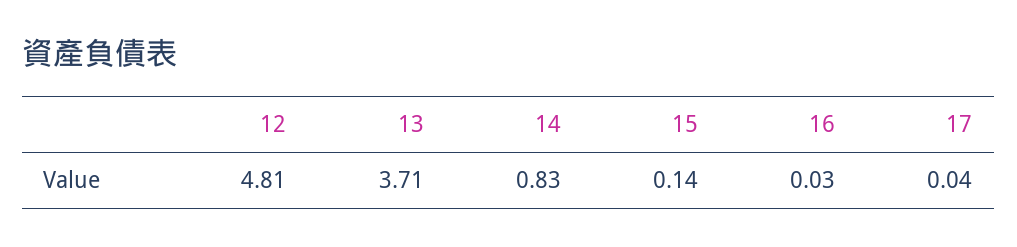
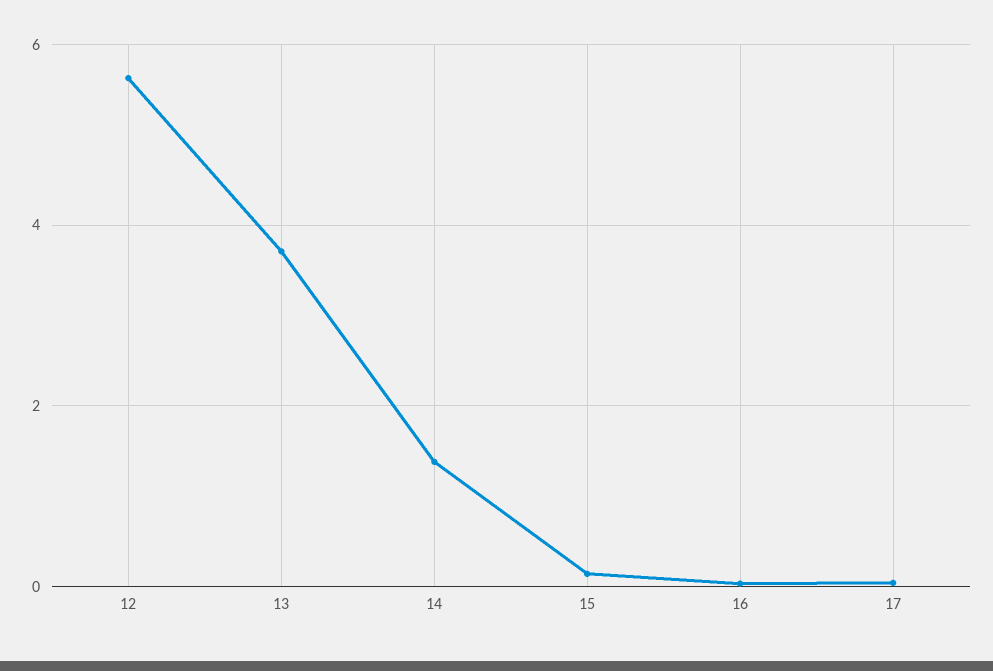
  {
-   "12": 4.81,
+   "12": 5.6,
    "13": 3.71,
-   "14": 0.83,
+   "14": 1.4,
    "15": 0.14,
    "16": 0.03,
    "17": 0.04
  }

